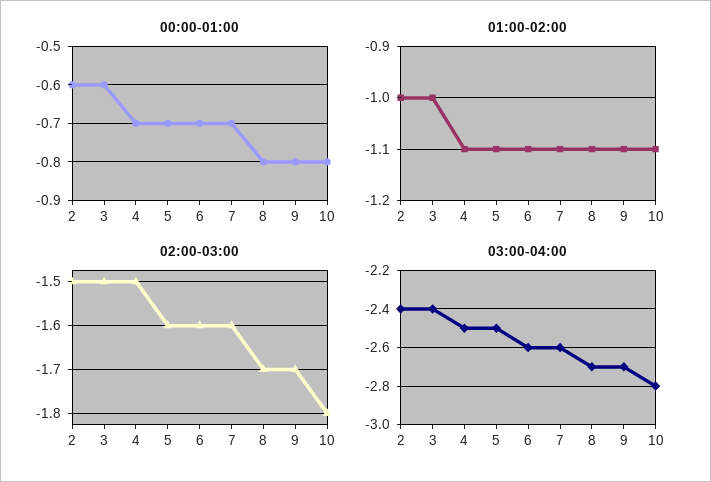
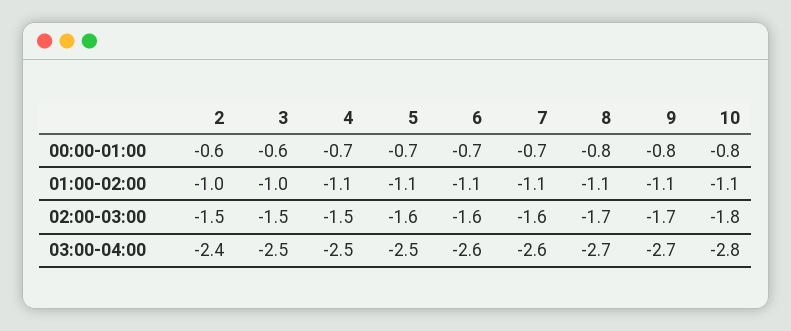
  {
    "00:00-01:00": {
      "2": -0.6,
      "3": -0.6,
      "4": -0.7,
      "5": -0.7,
      "6": -0.7,
      "7": -0.7,
      "8": -0.8,
      "9": -0.8,
      "10": -0.8
    },
    "01:00-02:00": {
      "2": -1,
      "3": -1,
      "4": -1.1,
      "5": -1.1,
      "6": -1.1,
      "7": -1.1,
      "8": -1.1,
      "9": -1.1,
      "10": -1.1
    },
    "02:00-03:00": {
      "2": -1.5,
      "3": -1.5,
      "4": -1.5,
      "5": -1.6,
      "6": -1.6,
      "7": -1.6,
      "8": -1.7,
      "9": -1.7,
      "10": -1.8
    },
    "03:00-04:00": {
      "2": -2.4,
-     "3": -2.4,
+     "3": -2.5,
      "4": -2.5,
      "5": -2.5,
      "6": -2.6,
      "7": -2.6,
      "8": -2.7,
      "9": -2.7,
      "10": -2.8
    }
  }

